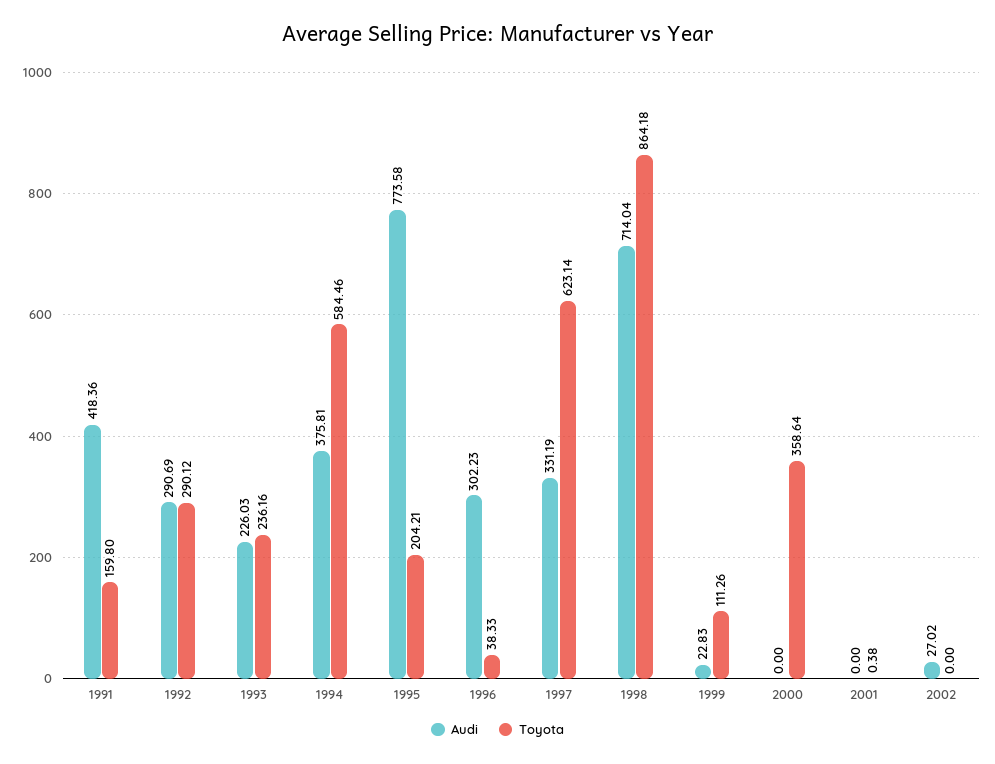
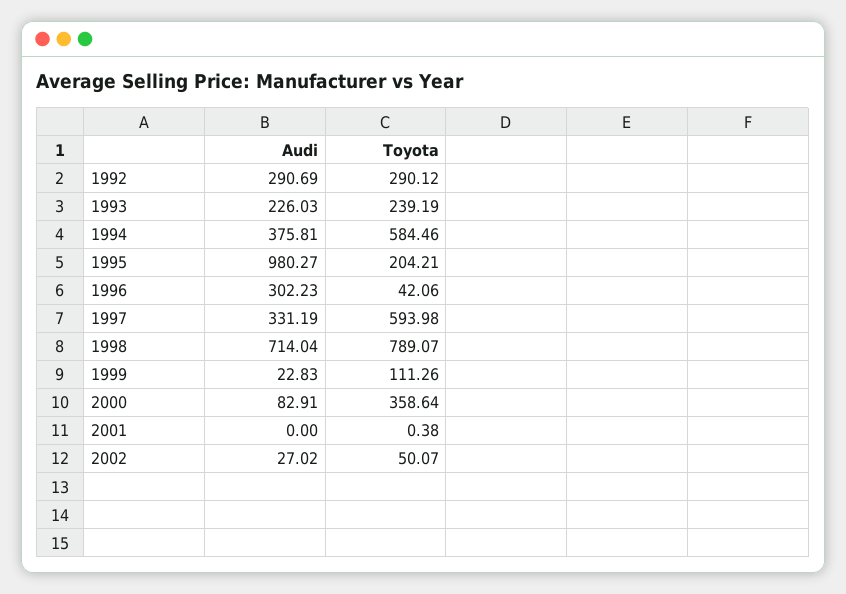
  {
    "Audi": {
-     "1991": 418.36,
      "1992": 290.69,
      "1993": 226.03,
      "1994": 375.81,
-     "1995": 773.58,
+     "1995": 980.27,
      "1996": 302.23,
      "1997": 331.19,
      "1998": 714.04,
      "1999": 22.83,
-     "2000": 0,
+     "2000": 82.91,
      "2001": 0,
      "2002": 27.02
    },
    "Toyota": {
-     "1991": 159.8,
      "1992": 290.12,
-     "1993": 236.16,
+     "1993": 239.19,
      "1994": 584.46,
      "1995": 204.21,
-     "1996": 38.33,
+     "1996": 42.06,
-     "1997": 623.14,
+     "1997": 593.98,
-     "1998": 864.18,
+     "1998": 789.07,
      "1999": 111.26,
      "2000": 358.64,
      "2001": 0.38,
-     "2002": 0
+     "2002": 50.07
    }
  }

